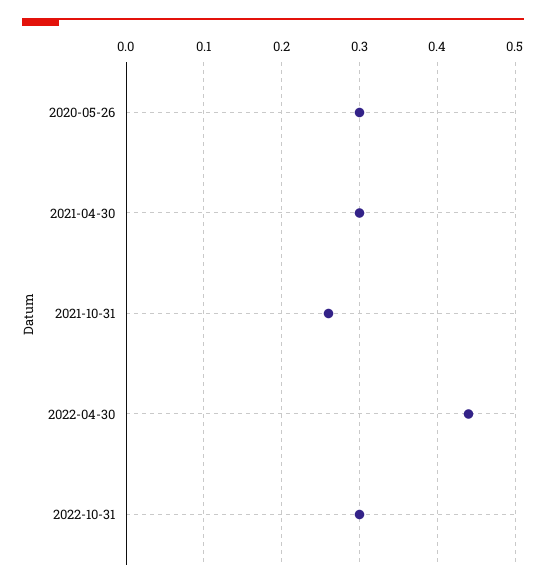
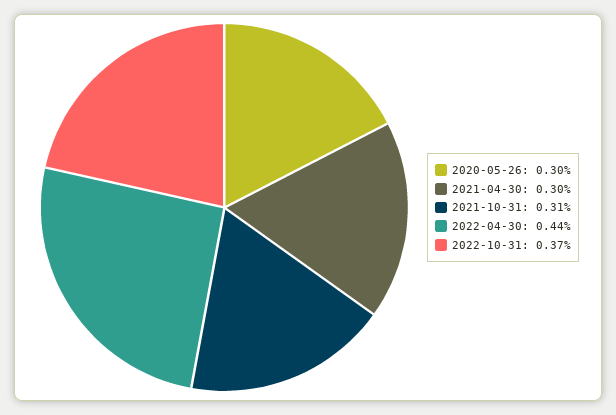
  {
    "2020-05-26": 0.3,
    "2021-04-30": 0.3,
-   "2021-10-31": 0.26,
+   "2021-10-31": 0.31,
    "2022-04-30": 0.44,
-   "2022-10-31": 0.3
+   "2022-10-31": 0.37
  }

